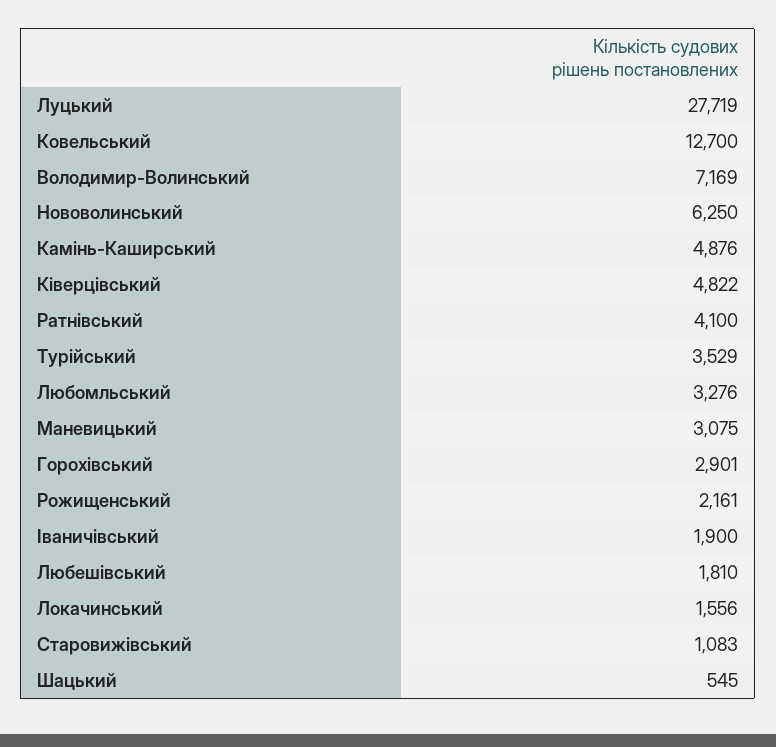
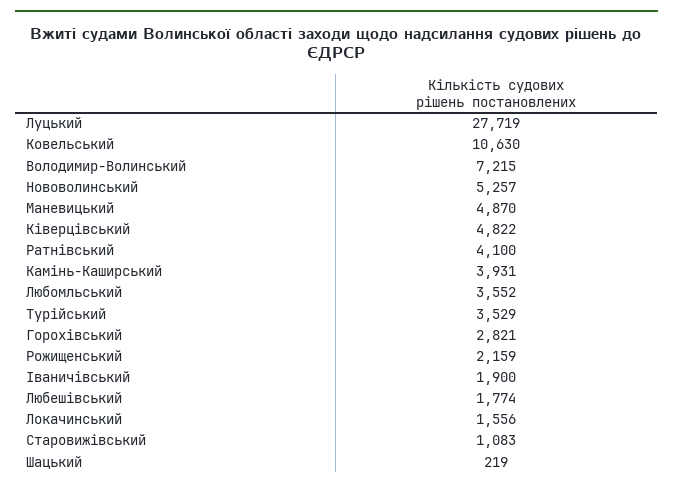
  {
    "Луцький": 27719,
-   "Ковельський": 12700,
+   "Ковельський": 10630,
-   "Володимир-Волинський": 7169,
+   "Володимир-Волинський": 7215,
-   "Нововолинський": 6250,
+   "Нововолинський": 5257,
-   "Камінь-Каширський": 4876,
+   "Камінь-Каширський": 3931,
    "Ківерцівський": 4822,
    "Ратнівський": 4100,
    "Турійський": 3529,
-   "Любомльський": 3276,
+   "Любомльський": 3552,
-   "Маневицький": 3075,
+   "Маневицький": 4870,
-   "Горохівський": 2901,
+   "Горохівський": 2821,
-   "Рожищенський": 2161,
+   "Рожищенський": 2159,
    "Іваничівський": 1900,
-   "Любешівський": 1810,
+   "Любешівський": 1774,
    "Локачинський": 1556,
    "Старовижівський": 1083,
-   "Шацький": 545
+   "Шацький": 219
  }

